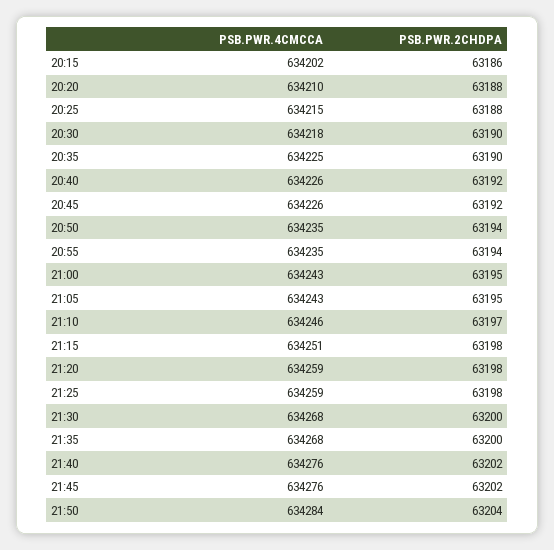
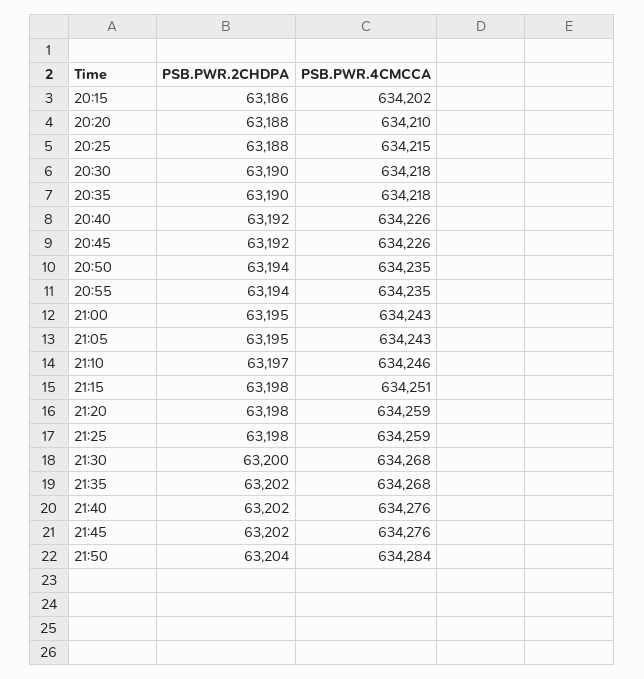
  {
    "PSB.PWR.4CMCCA": {
      "20:15": 634202,
      "20:20": 634210,
      "20:25": 634215,
      "20:30": 634218,
-     "20:35": 634225,
+     "20:35": 634218,
      "20:40": 634226,
      "20:45": 634226,
      "20:50": 634235,
      "20:55": 634235,
      "21:00": 634243,
      "21:05": 634243,
      "21:10": 634246,
      "21:15": 634251,
      "21:20": 634259,
      "21:25": 634259,
      "21:30": 634268,
      "21:35": 634268,
      "21:40": 634276,
      "21:45": 634276,
      "21:50": 634284
    },
    "PSB.PWR.2CHDPA": {
      "20:15": 63186,
      "20:20": 63188,
      "20:25": 63188,
      "20:30": 63190,
      "20:35": 63190,
      "20:40": 63192,
      "20:45": 63192,
      "20:50": 63194,
      "20:55": 63194,
      "21:00": 63195,
      "21:05": 63195,
      "21:10": 63197,
      "21:15": 63198,
      "21:20": 63198,
      "21:25": 63198,
      "21:30": 63200,
-     "21:35": 63200,
+     "21:35": 63202,
      "21:40": 63202,
      "21:45": 63202,
      "21:50": 63204
    }
  }

